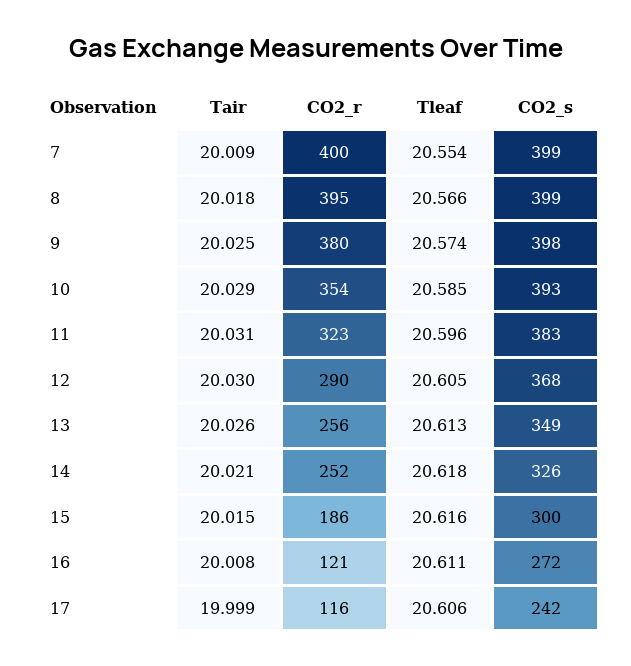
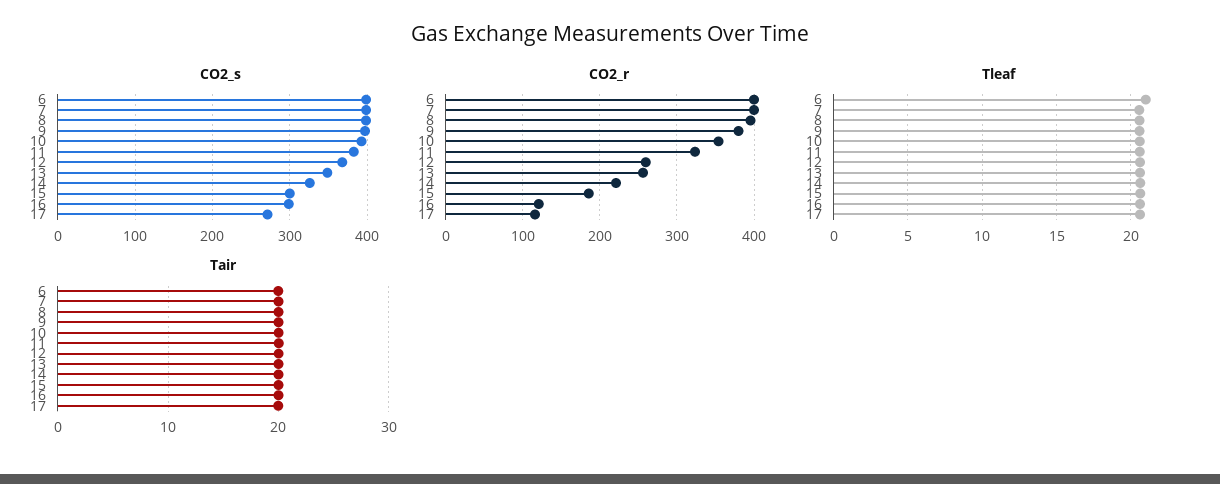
  {
    "Tair": {
      "7": 20.009,
      "8": 20.018,
      "9": 20.025,
      "10": 20.029,
      "11": 20.031,
      "12": 20.03,
      "13": 20.026,
      "14": 20.021,
      "15": 20.015,
      "16": 20.008,
-     "17": 19.999
+     "17": 19.999,
+     "6": 20
    },
    "CO2_r": {
      "7": 400,
      "8": 395,
      "9": 380,
      "10": 354,
      "11": 323,
-     "12": 290,
+     "12": 260,
      "13": 256,
-     "14": 252,
+     "14": 220,
      "15": 186,
      "16": 121,
-     "17": 116
+     "17": 116,
+     "6": 400
    },
    "Tleaf": {
      "7": 20.554,
      "8": 20.566,
      "9": 20.574,
      "10": 20.585,
      "11": 20.596,
      "12": 20.605,
      "13": 20.613,
      "14": 20.618,
      "15": 20.616,
      "16": 20.611,
-     "17": 20.606
+     "17": 20.606,
+     "6": 21
    },
    "CO2_s": {
      "7": 399,
      "8": 399,
      "9": 398,
      "10": 393,
      "11": 383,
      "12": 368,
      "13": 349,
      "14": 326,
      "15": 300,
-     "16": 272,
+     "16": 300,
-     "17": 242
+     "17": 270,
+     "6": 400
    }
  }

